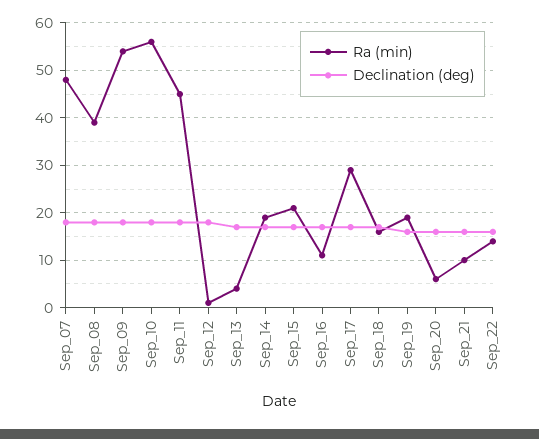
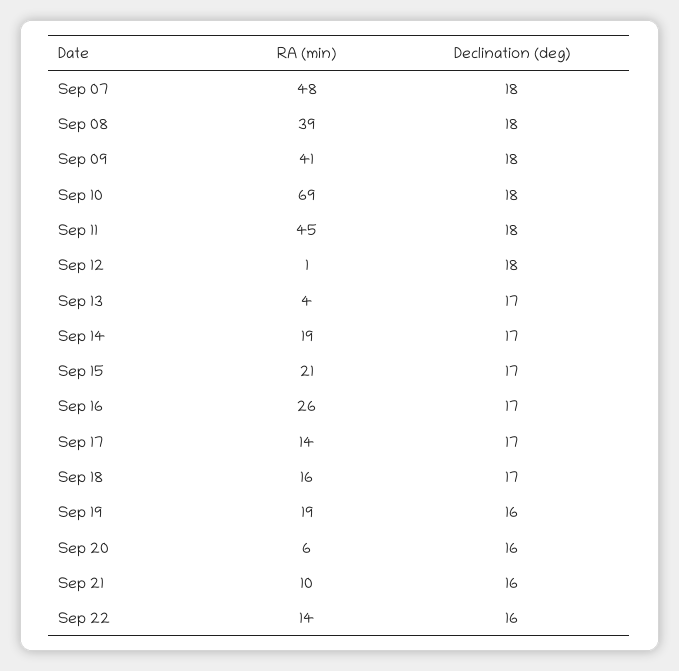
  {
    "Ra (min)": {
      "Sep_07": 48,
      "Sep_08": 39,
-     "Sep_09": 55,
+     "Sep_09": 41,
-     "Sep_10": 55,
+     "Sep_10": 69,
      "Sep_11": 45,
      "Sep_12": 1,
      "Sep_13": 4,
      "Sep_14": 19,
      "Sep_15": 21,
-     "Sep_16": 10,
+     "Sep_16": 26,
-     "Sep_17": 30,
+     "Sep_17": 14,
      "Sep_18": 16,
      "Sep_19": 19,
      "Sep_20": 6,
      "Sep_21": 10,
      "Sep_22": 14
    },
    "Declination (deg)": {
      "Sep_07": 18,
      "Sep_08": 18,
      "Sep_09": 18,
      "Sep_10": 18,
      "Sep_11": 18,
      "Sep_12": 18,
      "Sep_13": 17,
      "Sep_14": 17,
      "Sep_15": 17,
      "Sep_16": 17,
      "Sep_17": 17,
      "Sep_18": 17,
      "Sep_19": 16,
      "Sep_20": 16,
      "Sep_21": 16,
      "Sep_22": 16
    }
  }

